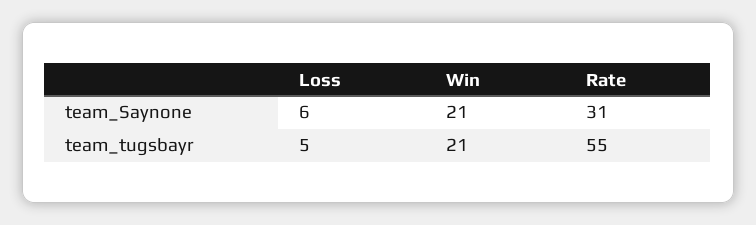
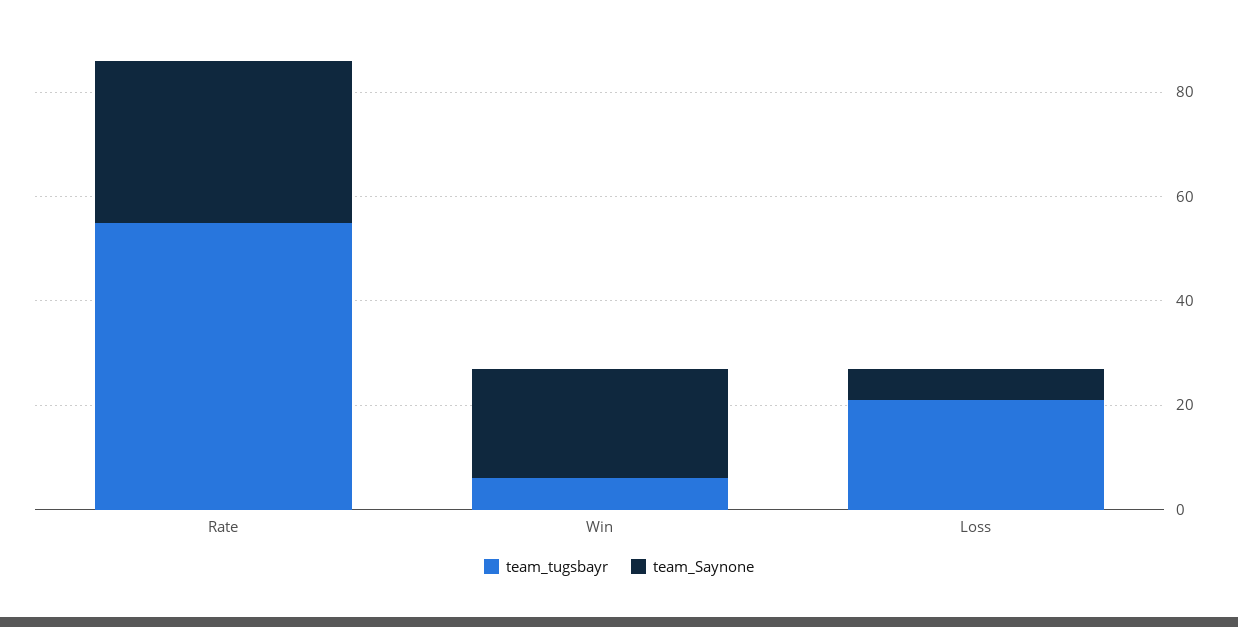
  {
    "team_Saynone": {
      "Loss": 6,
      "Win": 21,
      "Rate": 31
    },
    "team_tugsbayr": {
-     "Loss": 5,
+     "Loss": 20,
-     "Win": 21,
+     "Win": 5,
      "Rate": 55
    }
  }

